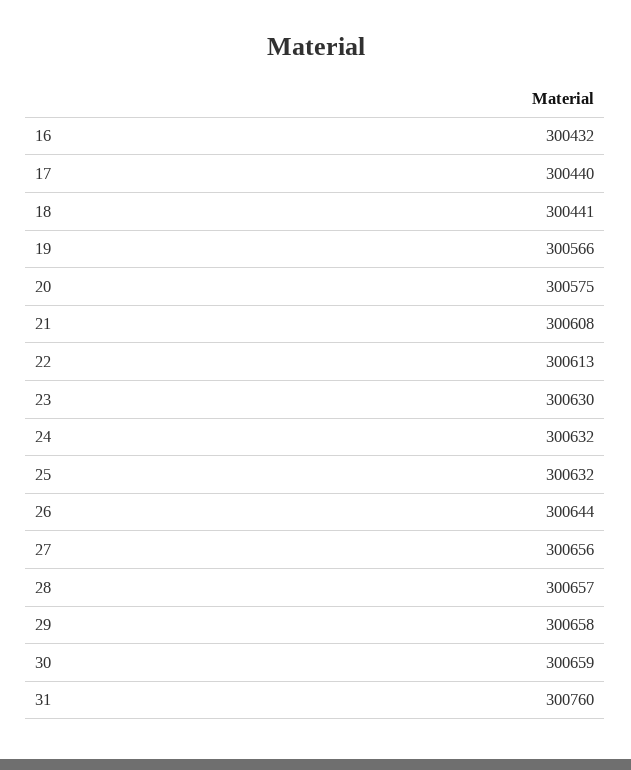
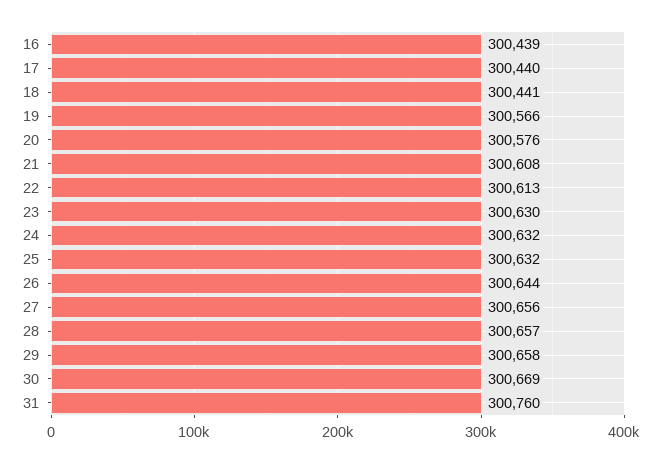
  {
-   "16": 300432,
+   "16": 300439,
    "17": 300440,
    "18": 300441,
    "19": 300566,
-   "20": 300575,
+   "20": 300576,
    "21": 300608,
    "22": 300613,
    "23": 300630,
    "24": 300632,
    "25": 300632,
    "26": 300644,
    "27": 300656,
    "28": 300657,
    "29": 300658,
-   "30": 300659,
+   "30": 300669,
    "31": 300760
  }

